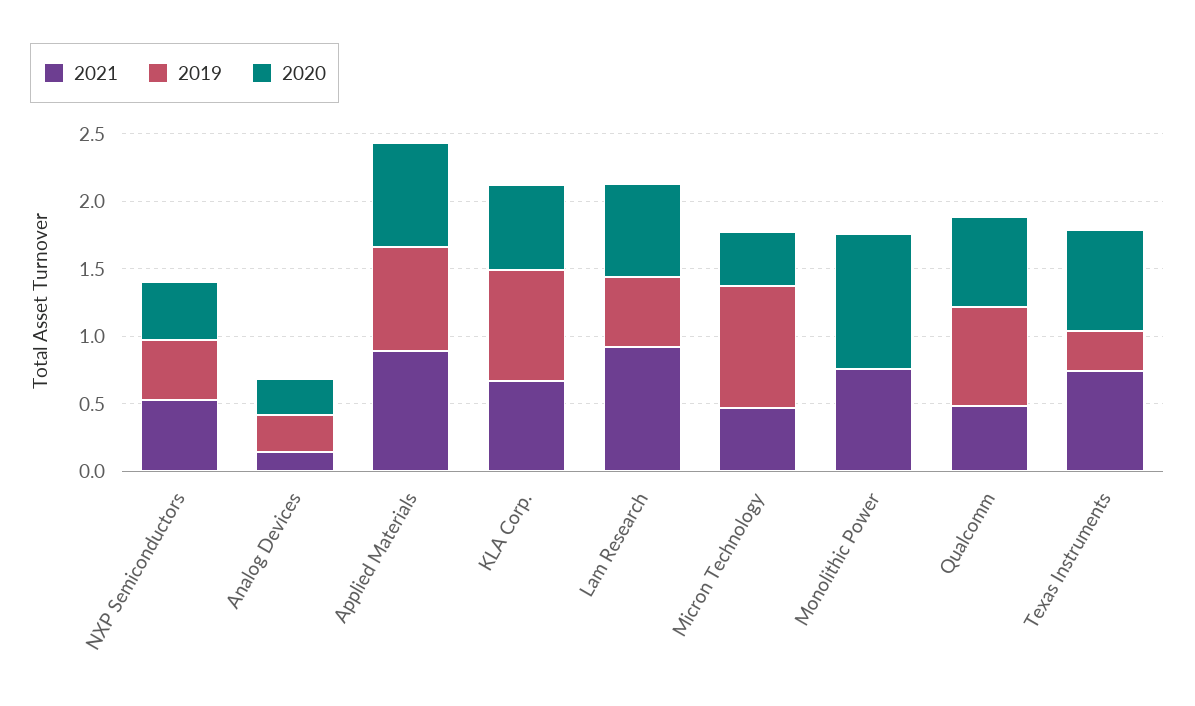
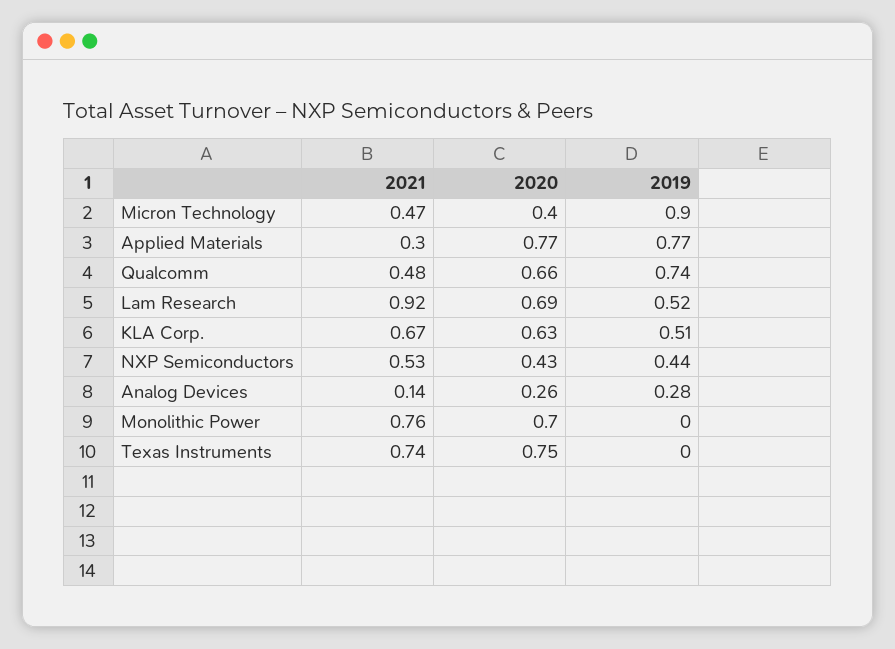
  {
    "2021": {
      "NXP Semiconductors": 0.53,
      "Analog Devices": 0.14,
-     "Applied Materials": 0.9,
+     "Applied Materials": 0.3,
      "KLA Corp.": 0.67,
      "Lam Research": 0.92,
      "Micron Technology": 0.47,
      "Monolithic Power": 0.76,
      "Qualcomm": 0.48,
      "Texas Instruments": 0.74
    },
    "2019": {
      "NXP Semiconductors": 0.44,
      "Analog Devices": 0.28,
      "Applied Materials": 0.77,
-     "KLA Corp.": 0.8,
+     "KLA Corp.": 0.51,
      "Lam Research": 0.52,
      "Micron Technology": 0.9,
      "Monolithic Power": 0,
      "Qualcomm": 0.74,
-     "Texas Instruments": 0.3
+     "Texas Instruments": 0
    },
    "2020": {
      "NXP Semiconductors": 0.43,
      "Analog Devices": 0.26,
      "Applied Materials": 0.77,
      "KLA Corp.": 0.63,
      "Lam Research": 0.69,
      "Micron Technology": 0.4,
-     "Monolithic Power": 1,
+     "Monolithic Power": 0.7,
      "Qualcomm": 0.66,
      "Texas Instruments": 0.75
    }
  }

